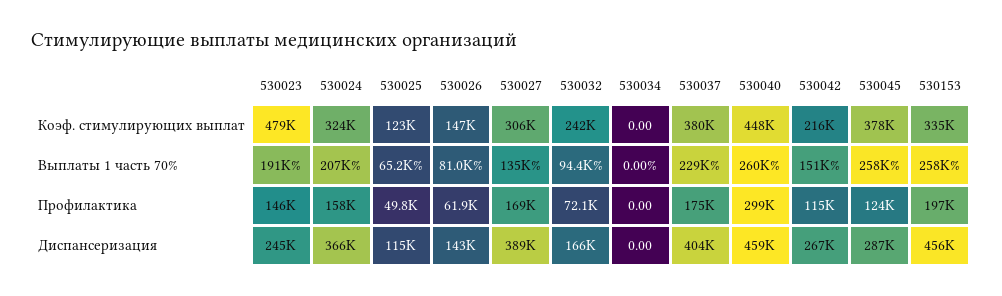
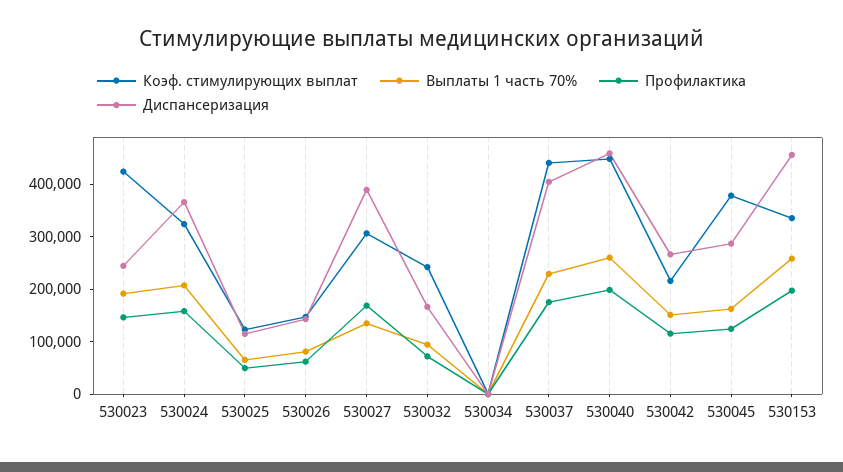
  {
    "Коэф. стимулирующих выплат": {
-     "530023": 479000,
+     "530023": 420000,
      "530024": 324000,
      "530025": 123000,
      "530026": 147000,
      "530027": 306000,
      "530032": 242000,
      "530034": 0,
-     "530037": 380000,
+     "530037": 440000,
      "530040": 448000,
      "530042": 216000,
      "530045": 378000,
      "530153": 335000
    },
    "Выплаты 1 часть 70%": {
      "530023": 191000,
      "530024": 207000,
      "530025": 65200,
      "530026": 81000,
      "530027": 135000,
      "530032": 94400,
      "530034": 0,
      "530037": 229000,
      "530040": 260000,
      "530042": 151000,
-     "530045": 258000,
+     "530045": 160000,
      "530153": 258000
    },
    "Профилактика": {
      "530023": 146000,
      "530024": 158000,
      "530025": 49800,
      "530026": 61900,
      "530027": 169000,
      "530032": 72100,
      "530034": 0,
      "530037": 175000,
-     "530040": 299000,
+     "530040": 200000,
      "530042": 115000,
      "530045": 124000,
      "530153": 197000
    },
    "Диспансеризация": {
      "530023": 245000,
      "530024": 366000,
      "530025": 115000,
      "530026": 143000,
      "530027": 389000,
      "530032": 166000,
      "530034": 0,
      "530037": 404000,
      "530040": 459000,
      "530042": 267000,
      "530045": 287000,
      "530153": 456000
    }
  }

